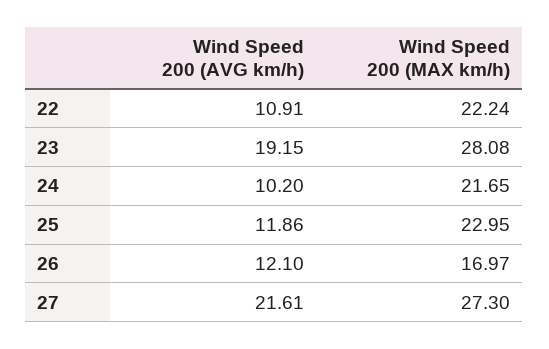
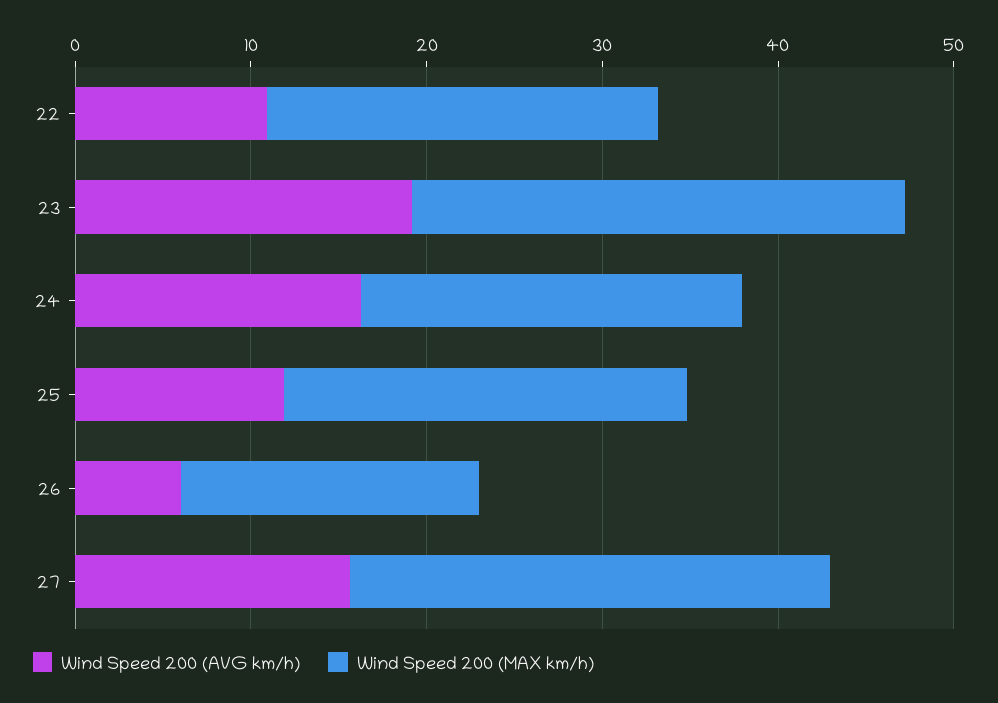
  {
    "Wind Speed 200 (AVG km/h)": {
      "22": 10.91,
      "23": 19.15,
-     "24": 10.2,
+     "24": 16,
      "25": 11.86,
-     "26": 12.1,
+     "26": 6,
-     "27": 21.61
+     "27": 16
    },
    "Wind Speed 200 (MAX km/h)": {
      "22": 22.24,
      "23": 28.08,
      "24": 21.65,
      "25": 22.95,
      "26": 16.97,
      "27": 27.3
    }
  }

